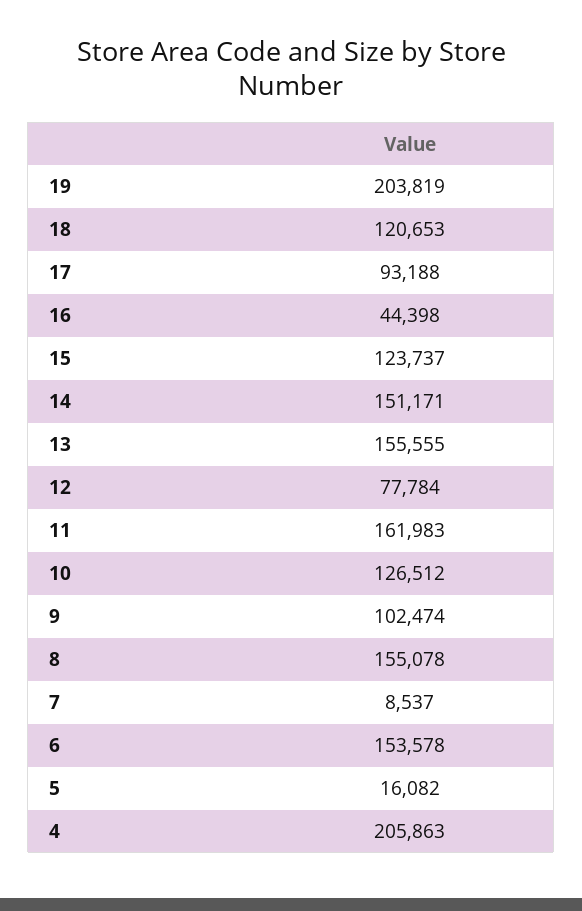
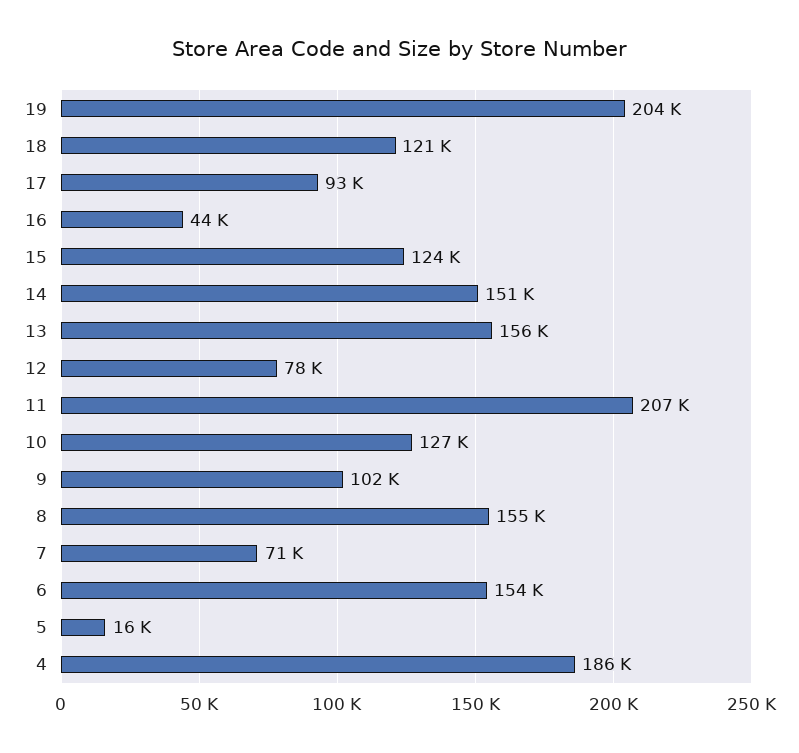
  {
    "19": 203819,
    "18": 120653,
    "17": 93188,
    "16": 44398,
    "15": 123737,
    "14": 151171,
    "13": 155555,
    "12": 77784,
-   "11": 161983,
+   "11": 207000,
    "10": 126512,
    "9": 102474,
    "8": 155078,
-   "7": 8537,
+   "7": 71000,
    "6": 153578,
    "5": 16082,
-   "4": 205863
+   "4": 186000
  }

